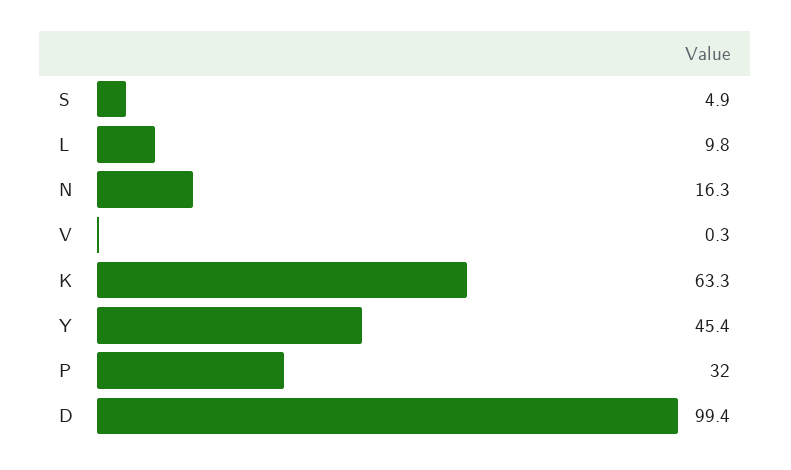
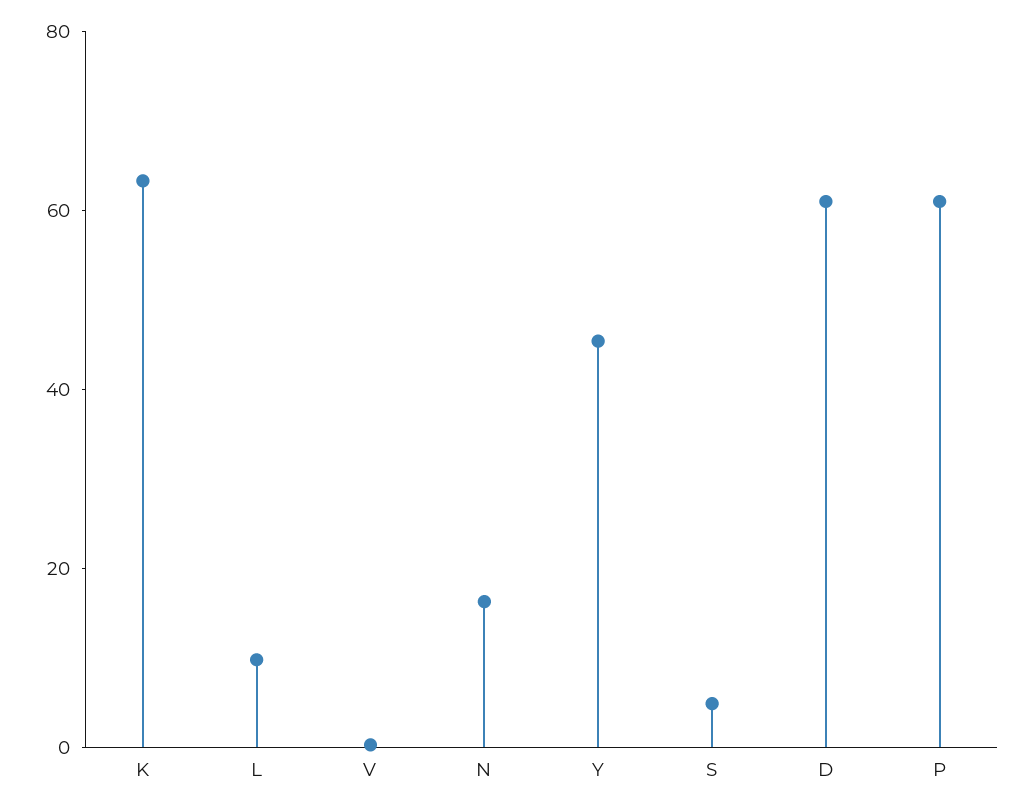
  {
    "S": 4.9,
    "L": 9.8,
    "N": 16.3,
    "V": 0.3,
    "K": 63.3,
    "Y": 45.4,
-   "P": 32,
+   "P": 60,
-   "D": 99.4
+   "D": 60
  }

